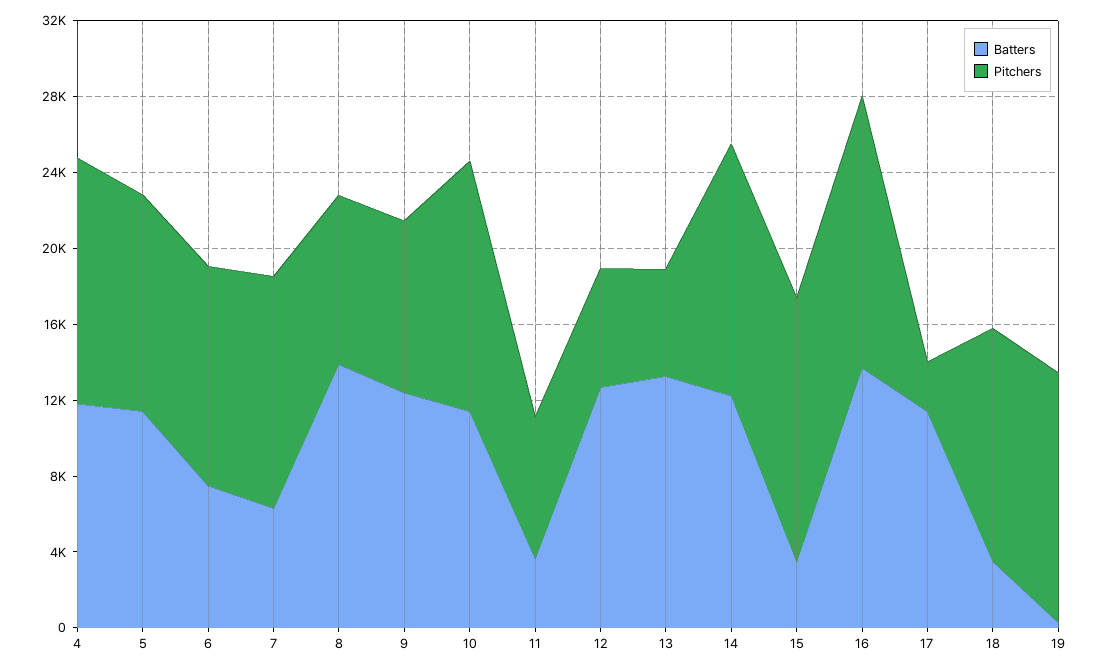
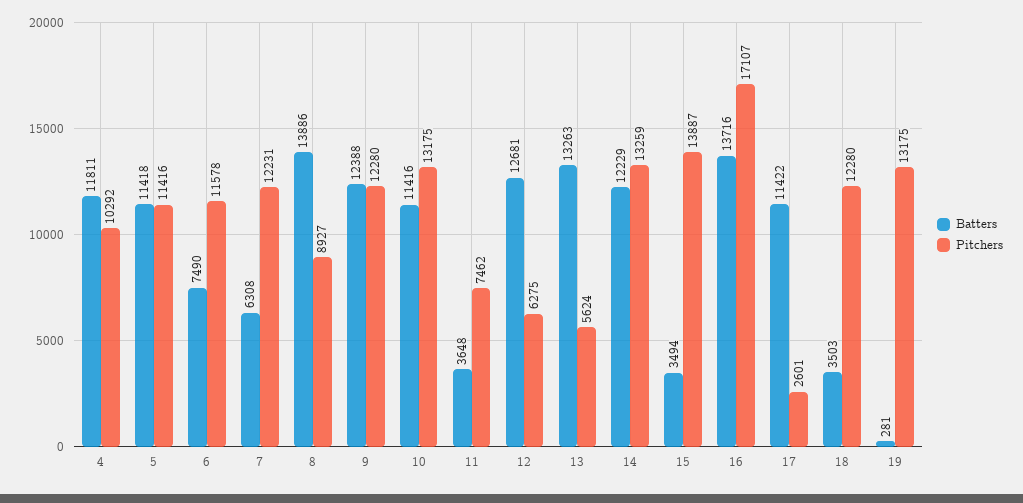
  {
    "Batters": {
      "4": 11811,
      "5": 11418,
      "6": 7490,
      "7": 6308,
      "8": 13886,
      "9": 12388,
      "10": 11416,
      "11": 3648,
      "12": 12681,
      "13": 13263,
      "14": 12229,
      "15": 3494,
      "16": 13716,
      "17": 11422,
      "18": 3503,
      "19": 281
    },
    "Pitchers": {
-     "4": 13000,
+     "4": 10292,
      "5": 11416,
      "6": 11578,
      "7": 12231,
      "8": 8927,
-     "9": 9000,
+     "9": 12280,
      "10": 13175,
      "11": 7462,
      "12": 6275,
      "13": 5624,
      "14": 13259,
      "15": 13887,
-     "16": 14000,
+     "16": 17107,
      "17": 2601,
      "18": 12280,
      "19": 13175
    }
  }

